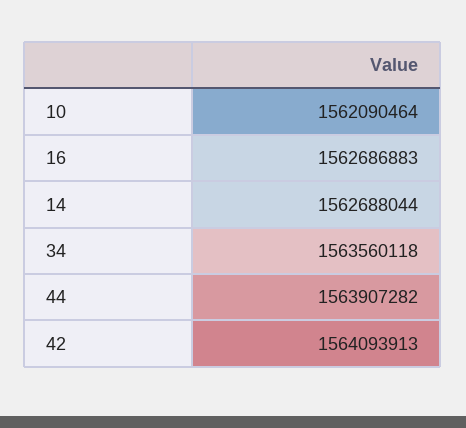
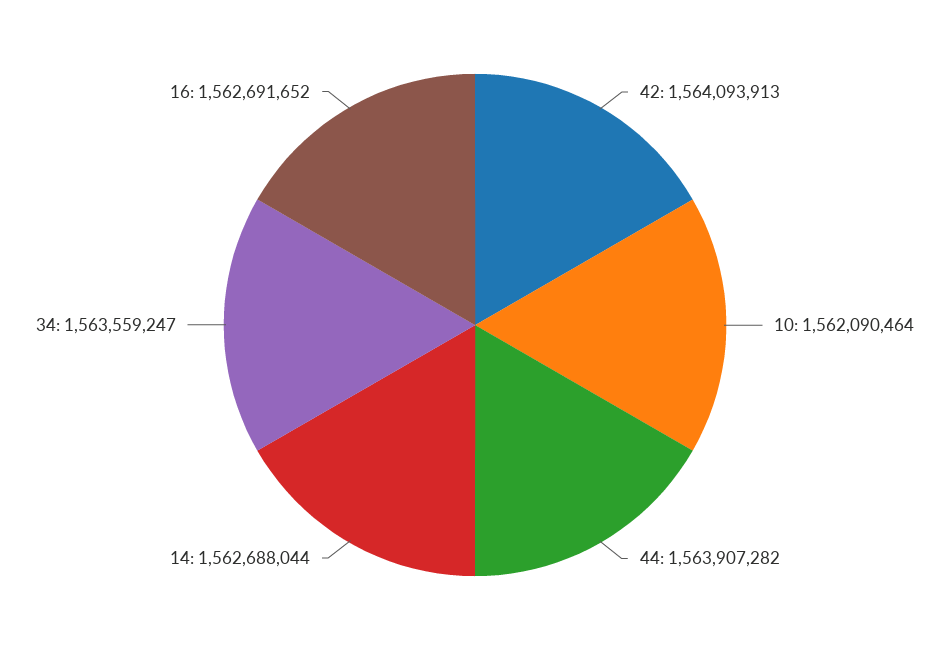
  {
    "10": 1562090464,
-   "16": 1562686883,
+   "16": 1562691652,
    "14": 1562688044,
-   "34": 1563560118,
+   "34": 1563559247,
    "44": 1563907282,
    "42": 1564093913
  }

